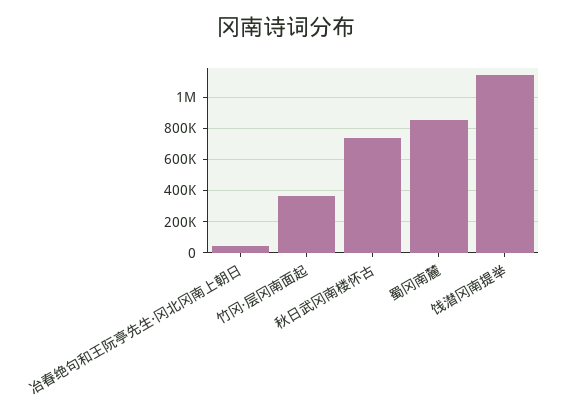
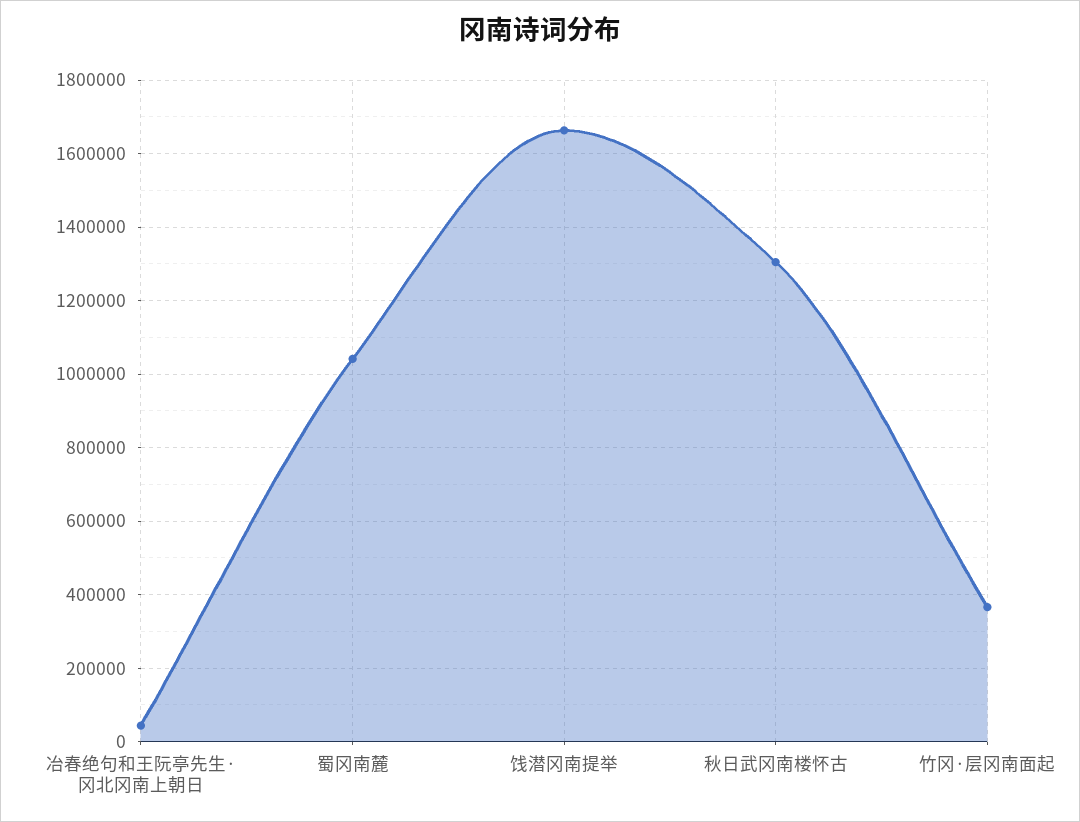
  {
    "冶春绝句和王阮亭先生·冈北冈南上朝日": 40000,
    "竹冈·层冈南面起": 360000,
-   "秋日武冈南楼怀古": 750000,
+   "秋日武冈南楼怀古": 1300000,
-   "蜀冈南麓": 850000,
+   "蜀冈南麓": 1040000,
-   "饯潜冈南提举": 1150000
+   "饯潜冈南提举": 1660000
  }

